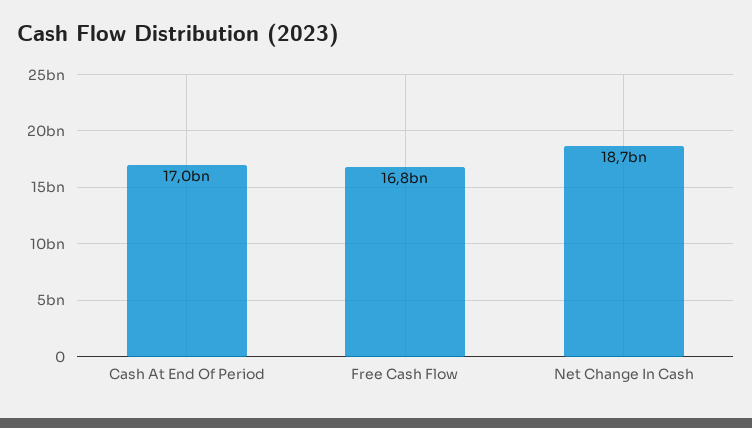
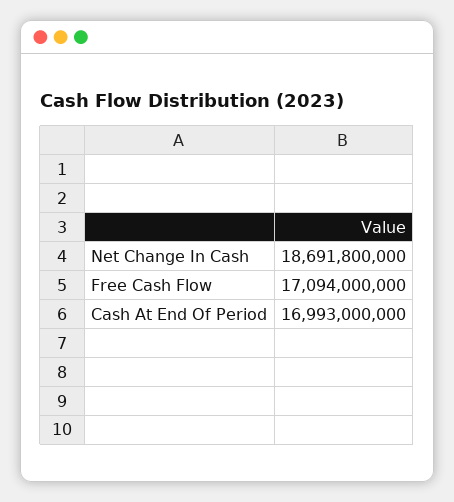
  {
    "Cash At End Of Period": 16993000000,
-   "Free Cash Flow": 16800000000,
+   "Free Cash Flow": 17094000000,
    "Net Change In Cash": 18691800000
  }

